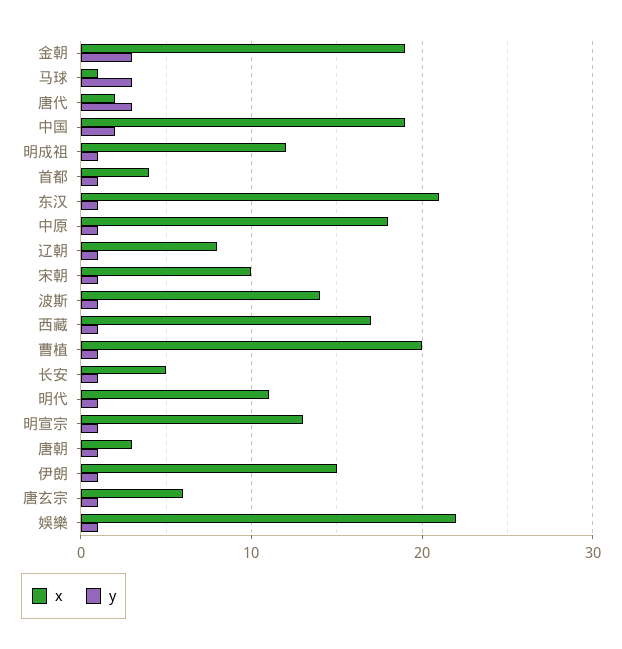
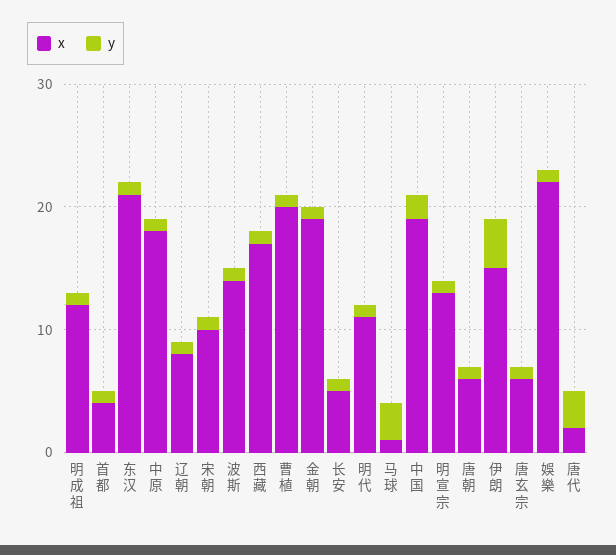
  {
    "x": {
      "金朝": 19,
      "马球": 1,
      "唐代": 2,
      "中国": 19,
      "明成祖": 12,
      "首都": 4,
      "东汉": 21,
      "中原": 18,
      "辽朝": 8,
      "宋朝": 10,
      "波斯": 14,
      "西藏": 17,
      "曹植": 20,
      "长安": 5,
      "明代": 11,
      "明宣宗": 13,
-     "唐朝": 3,
+     "唐朝": 6,
      "伊朗": 15,
      "唐玄宗": 6,
      "娛樂": 22
    },
    "y": {
-     "金朝": 3,
+     "金朝": 1,
      "马球": 3,
      "唐代": 3,
      "中国": 2,
      "明成祖": 1,
      "首都": 1,
      "东汉": 1,
      "中原": 1,
      "辽朝": 1,
      "宋朝": 1,
      "波斯": 1,
      "西藏": 1,
      "曹植": 1,
      "长安": 1,
      "明代": 1,
      "明宣宗": 1,
      "唐朝": 1,
-     "伊朗": 1,
+     "伊朗": 4,
      "唐玄宗": 1,
      "娛樂": 1
    }
  }

